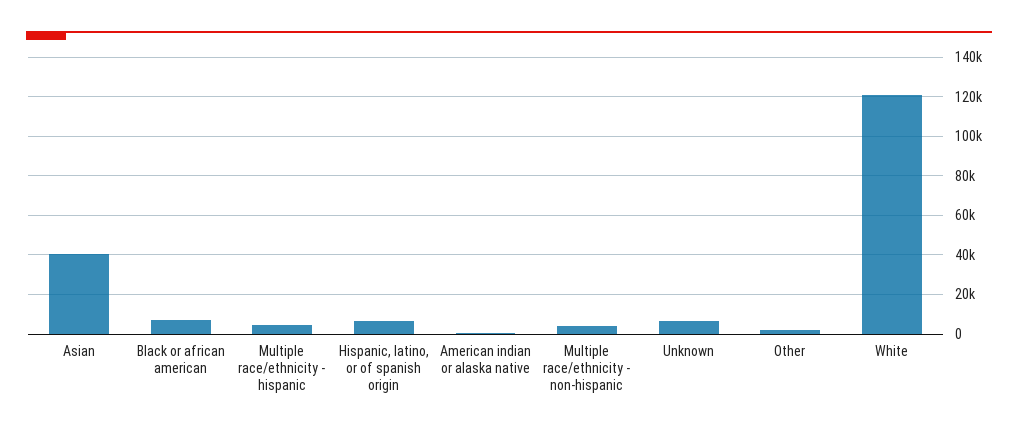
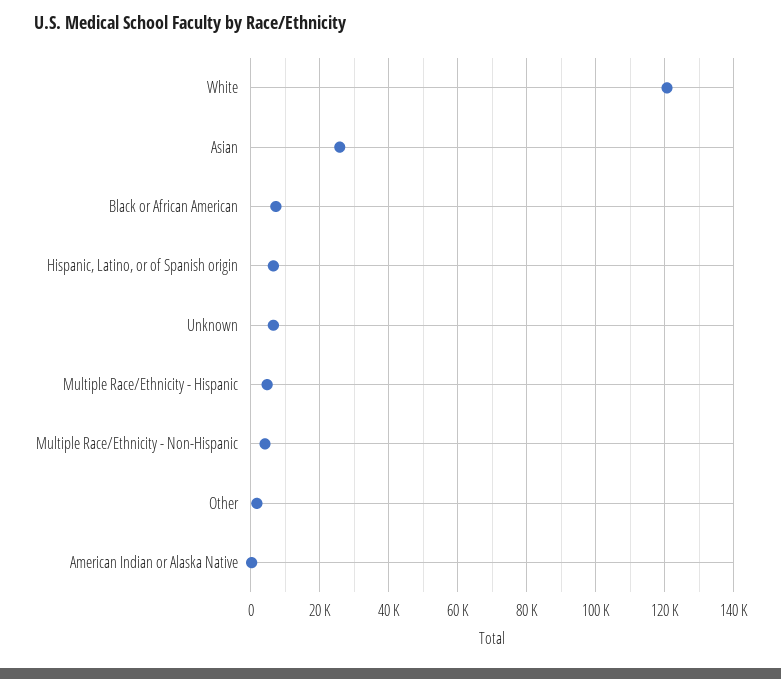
  {
-   "Asian": 40000,
+   "Asian": 26000,
    "Black or african american": 8000,
    "Multiple race/ethnicity - hispanic": 4000,
    "Hispanic, latino, or of spanish origin": 6000,
    "American indian or alaska native": 0,
    "Multiple race/ethnicity - non-hispanic": 4000,
    "Unknown": 6000,
    "Other": 2000,
    "White": 120000
  }

